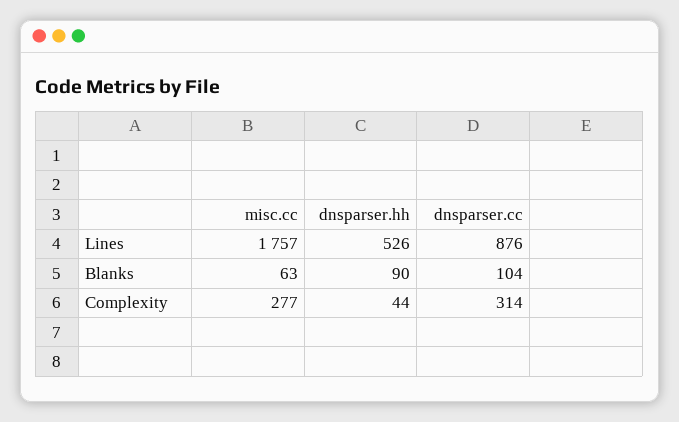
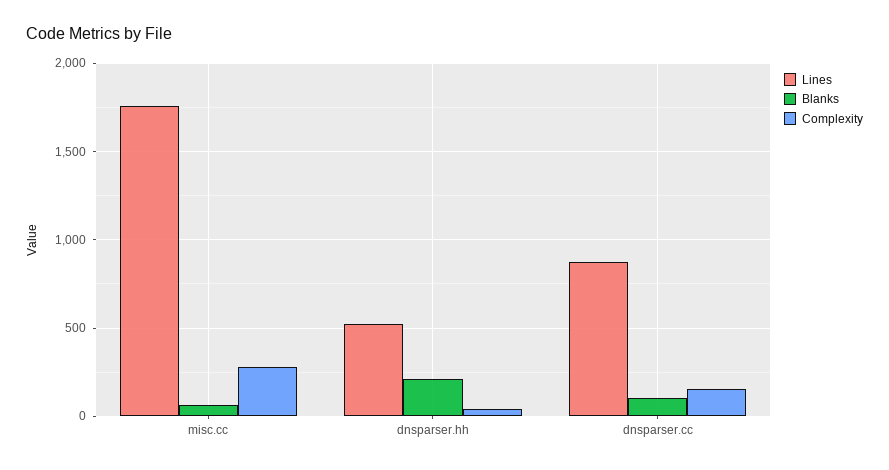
  {
    "Lines": {
      "misc.cc": 1757,
      "dnsparser.hh": 526,
      "dnsparser.cc": 876
    },
    "Blanks": {
      "misc.cc": 63,
-     "dnsparser.hh": 90,
+     "dnsparser.hh": 200,
      "dnsparser.cc": 104
    },
    "Complexity": {
      "misc.cc": 277,
      "dnsparser.hh": 44,
-     "dnsparser.cc": 314
+     "dnsparser.cc": 150
    }
  }

